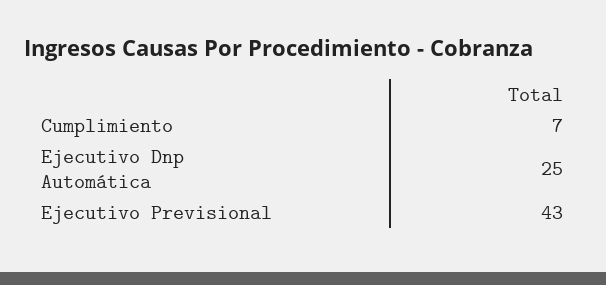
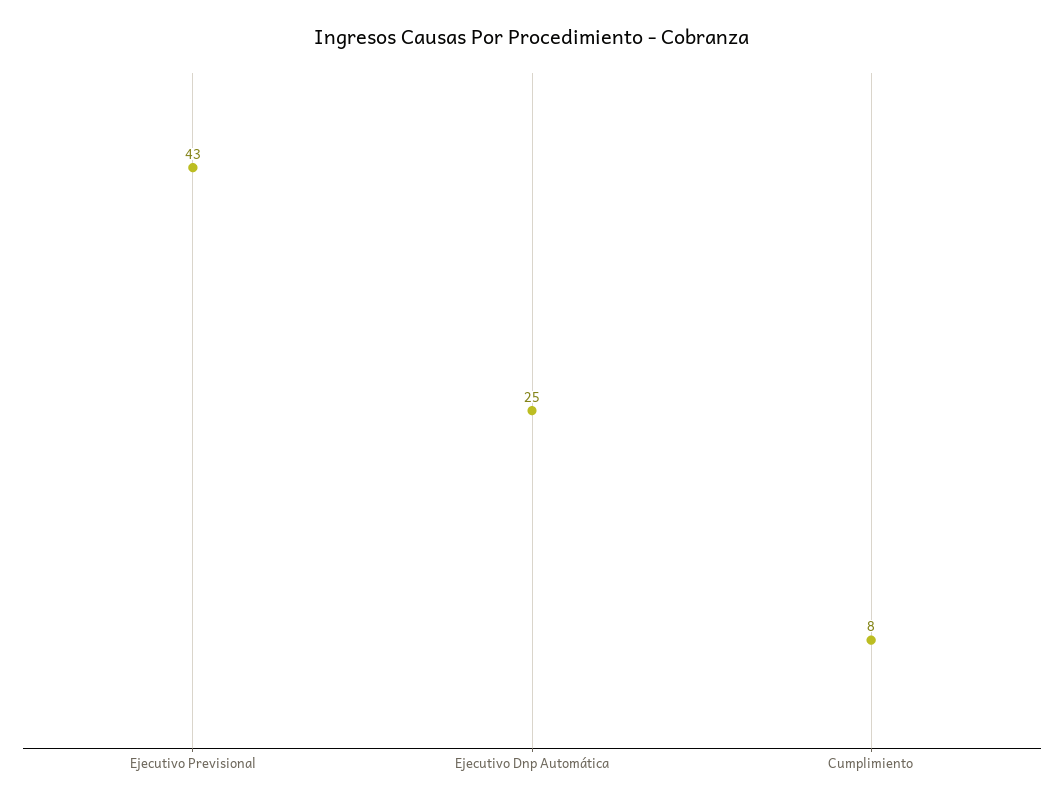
  {
-   "Cumplimiento": 7,
+   "Cumplimiento": 8,
    "Ejecutivo Dnp Automática": 25,
    "Ejecutivo Previsional": 43
  }

